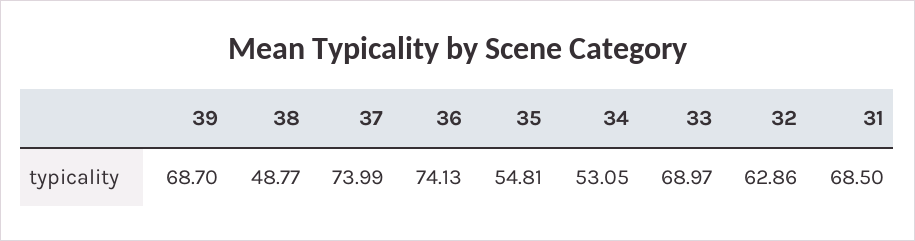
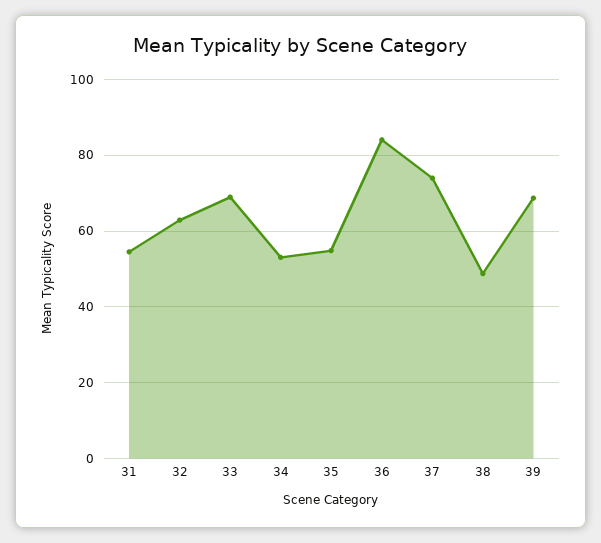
  {
    "39": 68.7,
    "38": 48.77,
    "37": 73.99,
-   "36": 74.13,
+   "36": 84,
    "35": 54.81,
    "34": 53.05,
    "33": 68.97,
    "32": 62.86,
-   "31": 68.5
+   "31": 54
  }

